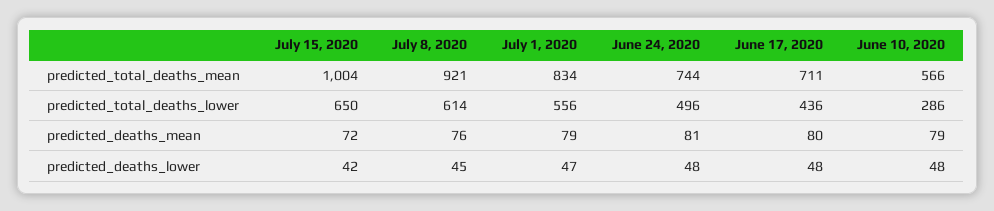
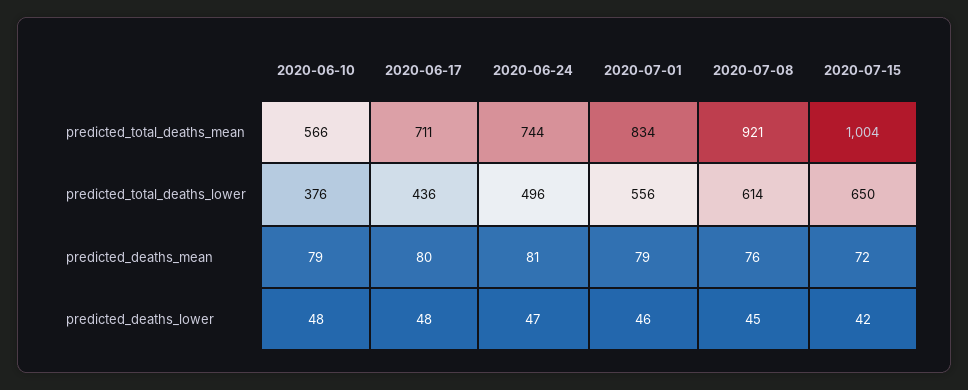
  {
    "July 15, 2020": {
      "predicted_total_deaths_mean": 1004,
      "predicted_total_deaths_lower": 650,
      "predicted_deaths_mean": 72,
      "predicted_deaths_lower": 42
    },
    "July 8, 2020": {
      "predicted_total_deaths_mean": 921,
      "predicted_total_deaths_lower": 614,
      "predicted_deaths_mean": 76,
      "predicted_deaths_lower": 45
    },
    "July 1, 2020": {
      "predicted_total_deaths_mean": 834,
      "predicted_total_deaths_lower": 556,
      "predicted_deaths_mean": 79,
-     "predicted_deaths_lower": 47
+     "predicted_deaths_lower": 46
    },
    "June 24, 2020": {
      "predicted_total_deaths_mean": 744,
      "predicted_total_deaths_lower": 496,
      "predicted_deaths_mean": 81,
-     "predicted_deaths_lower": 48
+     "predicted_deaths_lower": 47
    },
    "June 17, 2020": {
      "predicted_total_deaths_mean": 711,
      "predicted_total_deaths_lower": 436,
      "predicted_deaths_mean": 80,
      "predicted_deaths_lower": 48
    },
    "June 10, 2020": {
      "predicted_total_deaths_mean": 566,
-     "predicted_total_deaths_lower": 286,
+     "predicted_total_deaths_lower": 376,
      "predicted_deaths_mean": 79,
      "predicted_deaths_lower": 48
    }
  }

